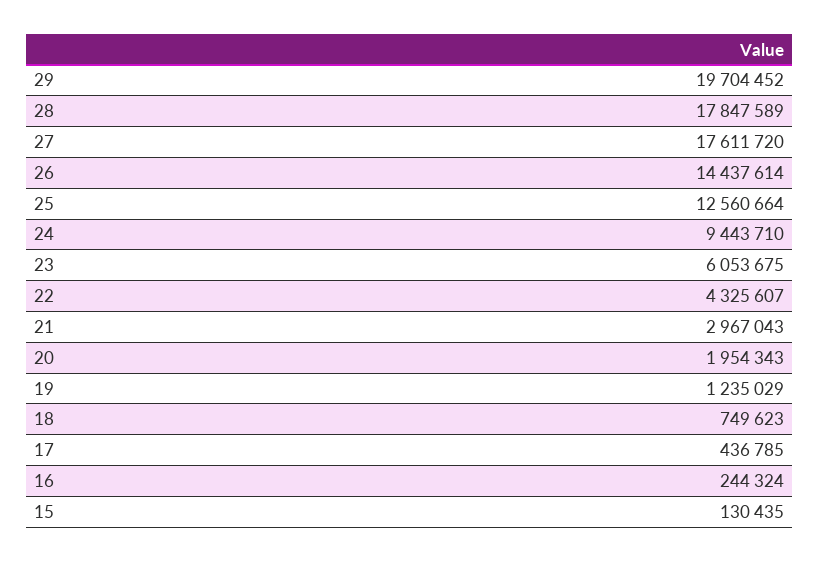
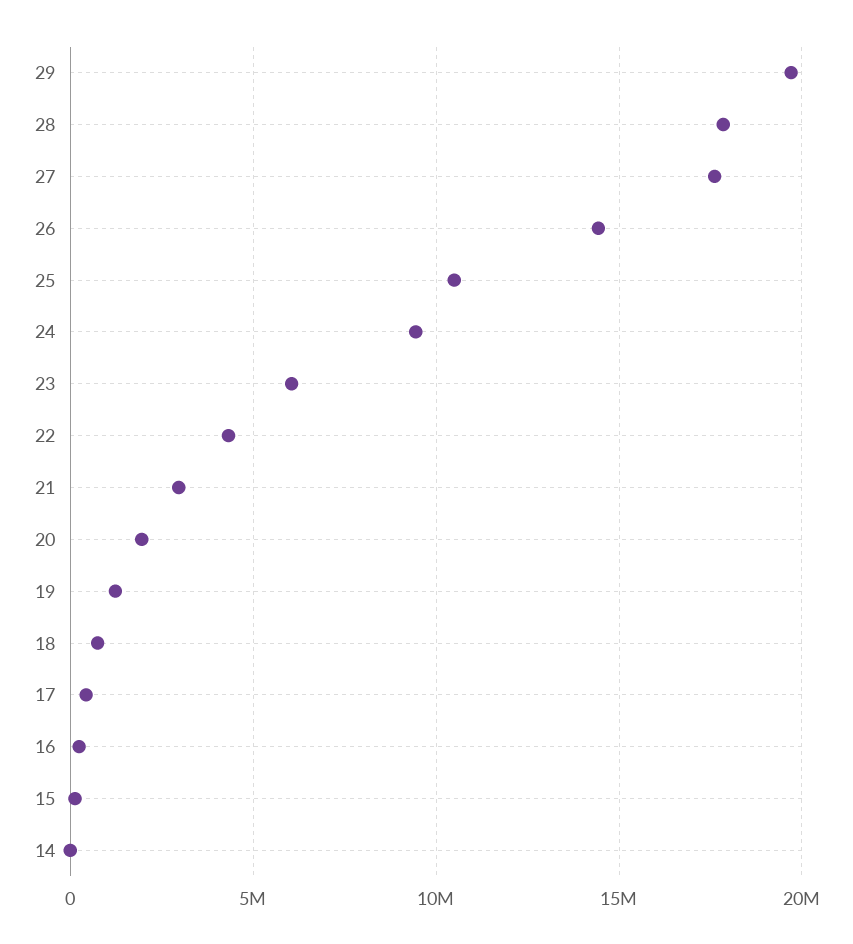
  {
    "29": 19704452,
    "28": 17847589,
    "27": 17611720,
    "26": 14437614,
-   "25": 12560664,
+   "25": 10500000,
    "24": 9443710,
    "23": 6053675,
    "22": 4325607,
    "21": 2967043,
    "20": 1954343,
    "19": 1235029,
    "18": 749623,
    "17": 436785,
    "16": 244324,
-   "15": 130435
+   "15": 130435,
+   "14": 0
  }

